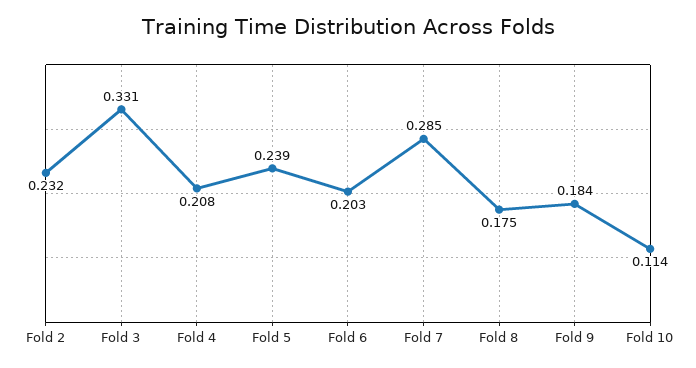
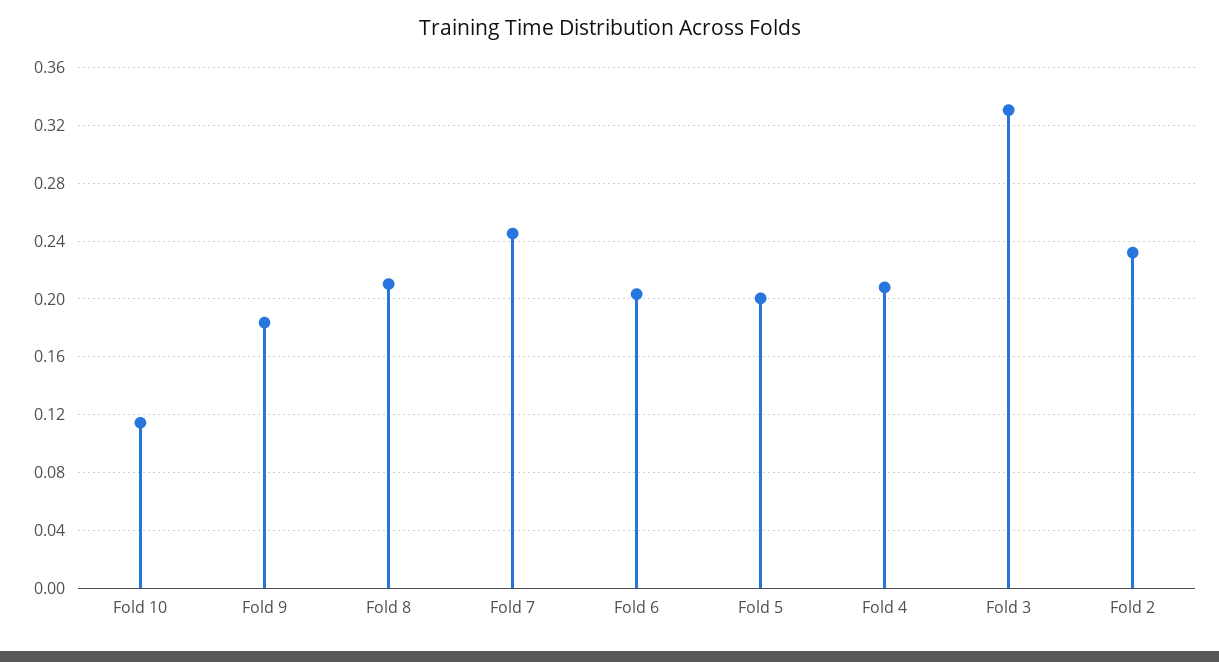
  {
    "Fold 2": 0.232,
    "Fold 3": 0.331,
    "Fold 4": 0.208,
-   "Fold 5": 0.239,
+   "Fold 5": 0.2,
    "Fold 6": 0.203,
-   "Fold 7": 0.285,
+   "Fold 7": 0.245,
-   "Fold 8": 0.175,
+   "Fold 8": 0.21,
    "Fold 9": 0.184,
    "Fold 10": 0.114
  }

